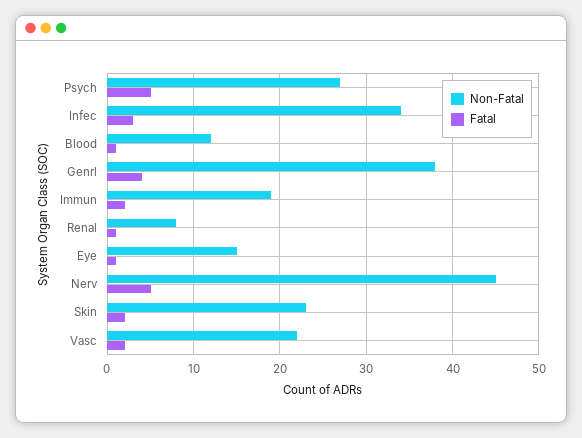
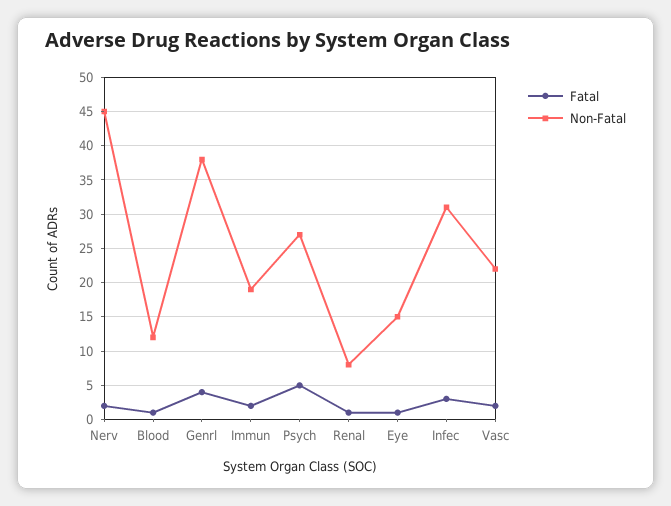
  {
    "Non-Fatal": {
      "Psych": 27,
-     "Infec": 34,
+     "Infec": 31,
      "Blood": 12,
      "Genrl": 38,
      "Immun": 19,
      "Renal": 8,
      "Eye": 15,
      "Nerv": 45,
-     "Skin": 23,
      "Vasc": 22
    },
    "Fatal": {
      "Psych": 5,
      "Infec": 3,
      "Blood": 1,
      "Genrl": 4,
      "Immun": 2,
      "Renal": 1,
      "Eye": 1,
-     "Nerv": 5,
+     "Nerv": 2,
-     "Skin": 2,
      "Vasc": 2
    }
  }

